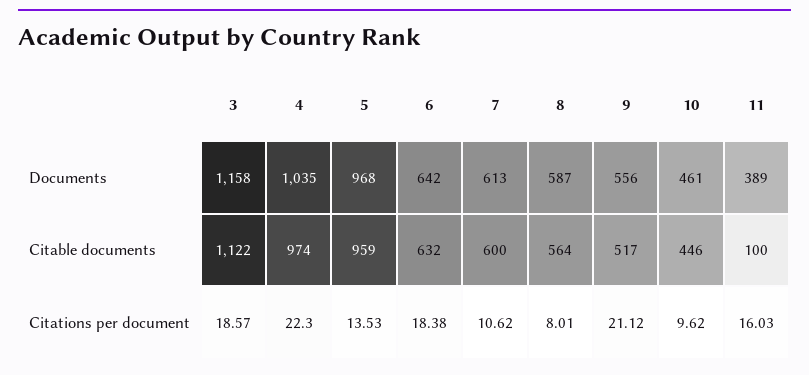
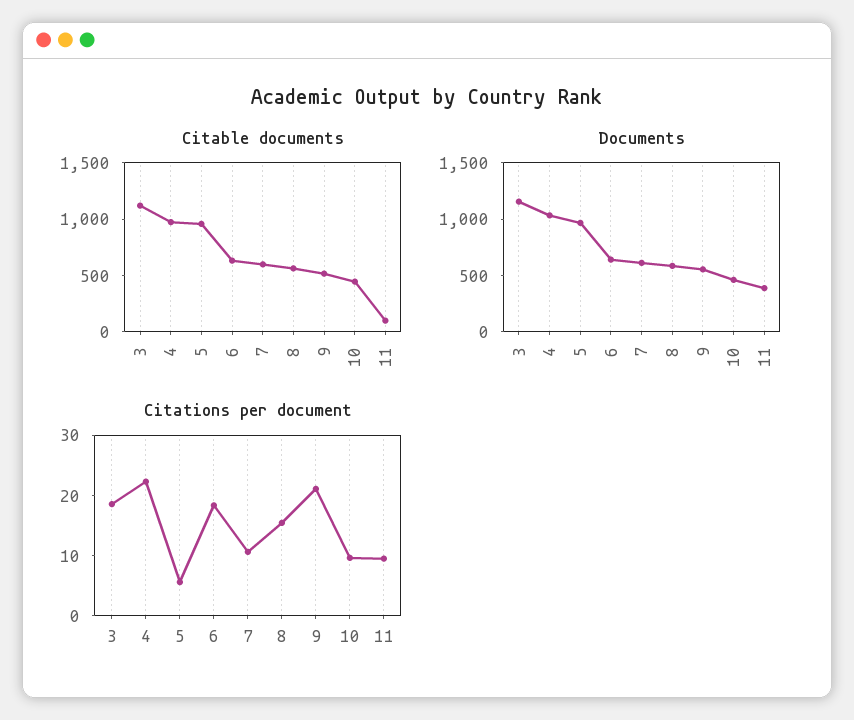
  {
    "Documents": {
      "3": 1158,
      "4": 1035,
      "5": 968,
      "6": 642,
      "7": 613,
      "8": 587,
      "9": 556,
      "10": 461,
      "11": 389
    },
    "Citable documents": {
      "3": 1122,
      "4": 974,
      "5": 959,
      "6": 632,
      "7": 600,
      "8": 564,
      "9": 517,
      "10": 446,
      "11": 100
    },
    "Citations per document": {
      "3": 18.57,
      "4": 22.3,
-     "5": 13.53,
+     "5": 6,
      "6": 18.38,
      "7": 10.62,
-     "8": 8.01,
+     "8": 16,
      "9": 21.12,
      "10": 9.62,
-     "11": 16.03
+     "11": 10
    }
  }

